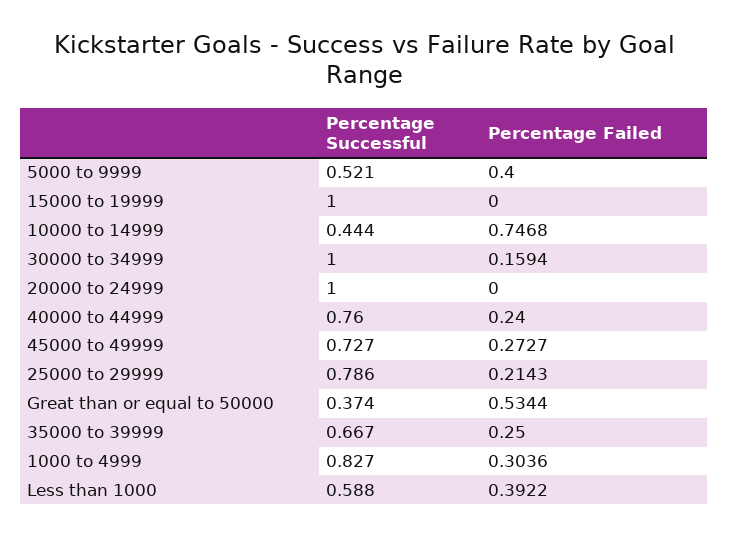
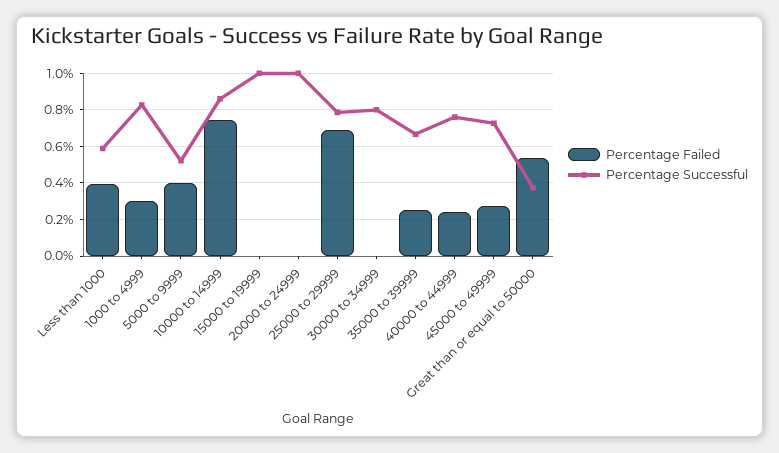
  {
    "Percentage Successful": {
      "5000 to 9999": 0.521,
      "15000 to 19999": 1,
-     "10000 to 14999": 0.444,
+     "10000 to 14999": 0.85,
-     "30000 to 34999": 1,
+     "30000 to 34999": 0.8,
      "20000 to 24999": 1,
      "40000 to 44999": 0.76,
      "45000 to 49999": 0.727,
      "25000 to 29999": 0.786,
      "Great than or equal to 50000": 0.374,
      "35000 to 39999": 0.667,
      "1000 to 4999": 0.827,
      "Less than 1000": 0.588
    },
    "Percentage Failed": {
      "5000 to 9999": 0.4,
      "15000 to 19999": 0,
      "10000 to 14999": 0.7468,
-     "30000 to 34999": 0.1594,
+     "30000 to 34999": 0,
      "20000 to 24999": 0,
      "40000 to 44999": 0.24,
      "45000 to 49999": 0.2727,
-     "25000 to 29999": 0.2143,
+     "25000 to 29999": 0.7,
      "Great than or equal to 50000": 0.5344,
      "35000 to 39999": 0.25,
      "1000 to 4999": 0.3036,
      "Less than 1000": 0.3922
    }
  }

